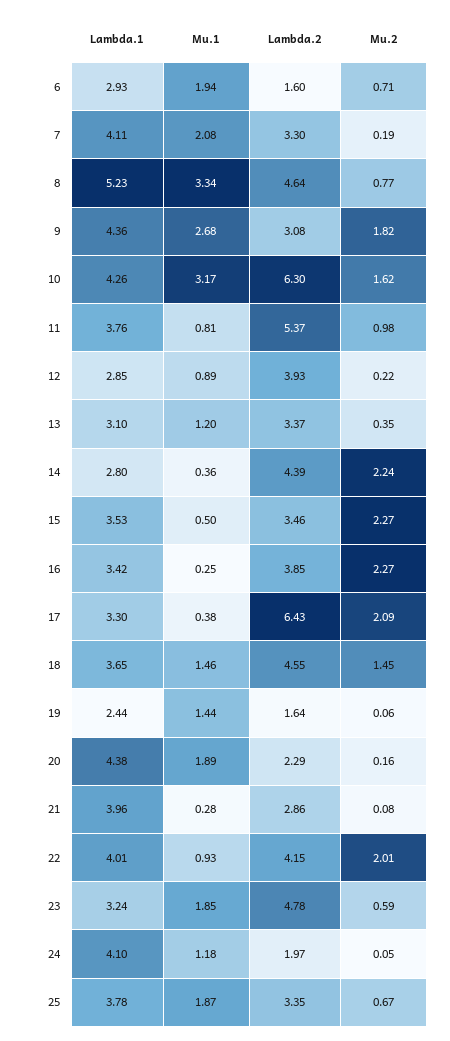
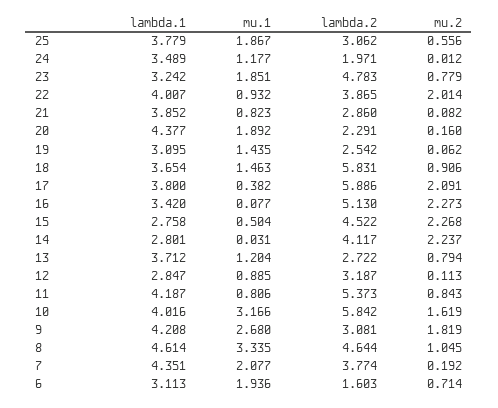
  {
    "Lambda.1": {
-     "6": 2.93,
+     "6": 3.113,
-     "7": 4.11,
+     "7": 4.351,
-     "8": 5.23,
+     "8": 4.614,
-     "9": 4.36,
+     "9": 4.208,
-     "10": 4.26,
+     "10": 4.016,
-     "11": 3.76,
+     "11": 4.187,
      "12": 2.847,
-     "13": 3.1,
+     "13": 3.712,
      "14": 2.801,
-     "15": 3.53,
+     "15": 2.758,
      "16": 3.42,
-     "17": 3.3,
+     "17": 3.8,
      "18": 3.654,
-     "19": 2.44,
+     "19": 3.095,
      "20": 4.377,
-     "21": 3.96,
+     "21": 3.852,
      "22": 4.007,
      "23": 3.242,
-     "24": 4.1,
+     "24": 3.489,
      "25": 3.779
    },
    "Mu.1": {
      "6": 1.936,
      "7": 2.077,
      "8": 3.335,
      "9": 2.68,
      "10": 3.166,
      "11": 0.806,
      "12": 0.885,
      "13": 1.204,
-     "14": 0.36,
+     "14": 0.031,
      "15": 0.504,
-     "16": 0.25,
+     "16": 0.077,
      "17": 0.382,
      "18": 1.463,
      "19": 1.435,
      "20": 1.892,
-     "21": 0.28,
+     "21": 0.823,
      "22": 0.932,
      "23": 1.851,
      "24": 1.177,
      "25": 1.867
    },
    "Lambda.2": {
      "6": 1.603,
-     "7": 3.3,
+     "7": 3.774,
      "8": 4.644,
      "9": 3.081,
-     "10": 6.3,
+     "10": 5.842,
      "11": 5.373,
-     "12": 3.93,
+     "12": 3.187,
-     "13": 3.37,
+     "13": 2.722,
-     "14": 4.39,
+     "14": 4.117,
-     "15": 3.46,
+     "15": 4.522,
-     "16": 3.85,
+     "16": 5.13,
-     "17": 6.43,
+     "17": 5.886,
-     "18": 4.55,
+     "18": 5.831,
-     "19": 1.64,
+     "19": 2.542,
      "20": 2.291,
      "21": 2.86,
-     "22": 4.15,
+     "22": 3.865,
      "23": 4.783,
      "24": 1.971,
-     "25": 3.35
+     "25": 3.062
    },
    "Mu.2": {
      "6": 0.714,
      "7": 0.192,
-     "8": 0.77,
+     "8": 1.045,
      "9": 1.819,
      "10": 1.619,
-     "11": 0.98,
+     "11": 0.843,
-     "12": 0.22,
+     "12": 0.113,
-     "13": 0.35,
+     "13": 0.794,
      "14": 2.237,
      "15": 2.268,
      "16": 2.273,
      "17": 2.091,
-     "18": 1.45,
+     "18": 0.906,
      "19": 0.062,
      "20": 0.16,
      "21": 0.082,
      "22": 2.014,
-     "23": 0.59,
+     "23": 0.779,
-     "24": 0.05,
+     "24": 0.012,
-     "25": 0.67
+     "25": 0.556
    }
  }

